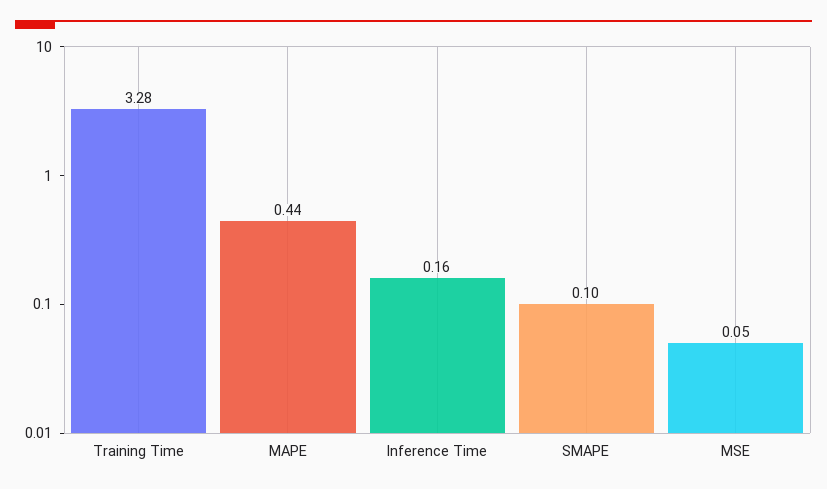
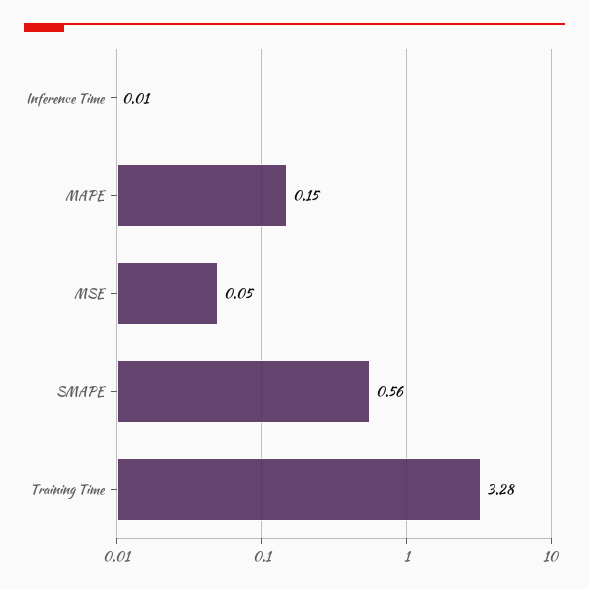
  {
    "Training Time": 3.28,
-   "MAPE": 0.44,
+   "MAPE": 0.15,
-   "Inference Time": 0.16,
+   "Inference Time": 0.01,
-   "SMAPE": 0.1,
+   "SMAPE": 0.56,
    "MSE": 0.05
  }

